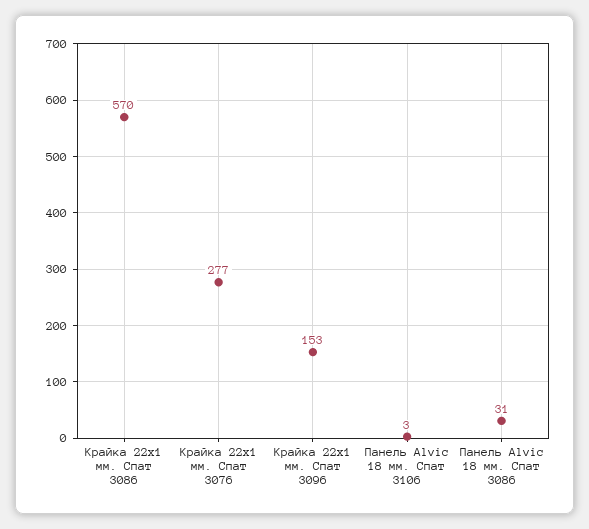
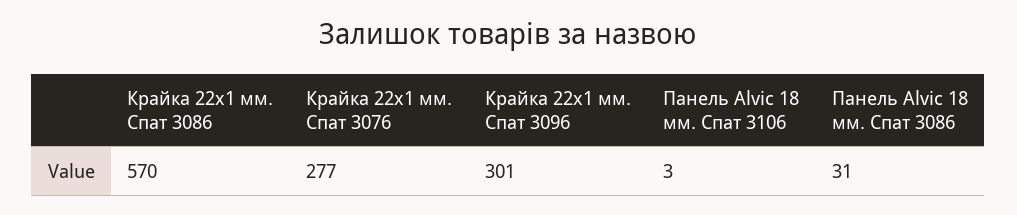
  {
    "Крайка 22x1 мм. Спат 3086": 570,
    "Крайка 22x1 мм. Спат 3076": 277,
-   "Крайка 22x1 мм. Спат 3096": 153,
+   "Крайка 22x1 мм. Спат 3096": 301,
    "Панель Alvic 18 мм. Спат 3106": 3,
    "Панель Alvic 18 мм. Спат 3086": 31
  }

